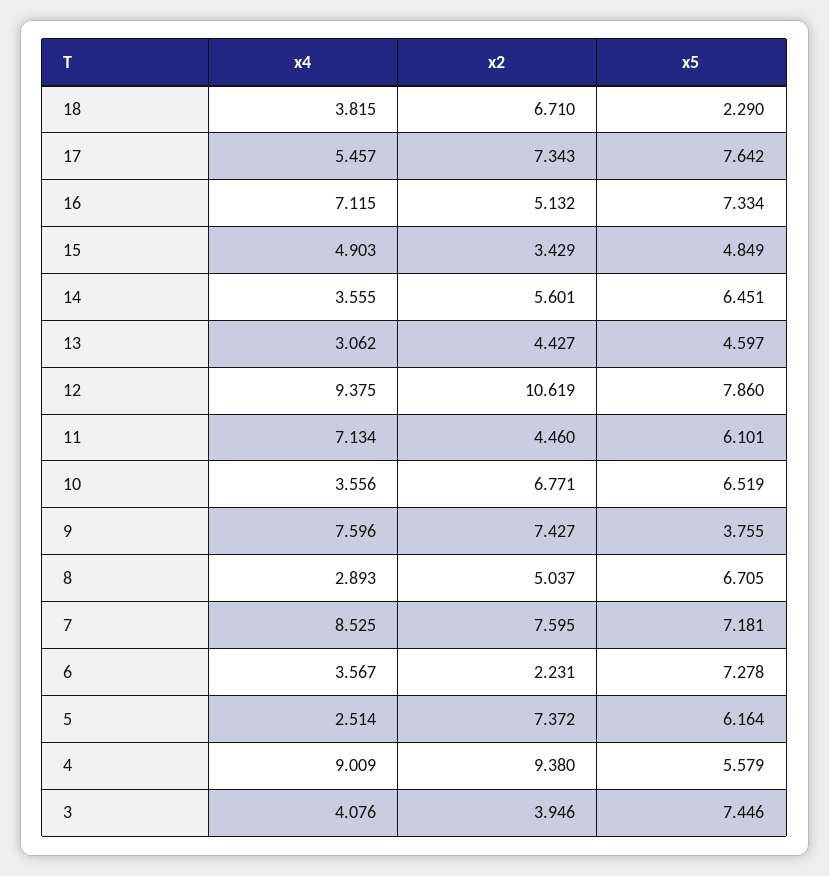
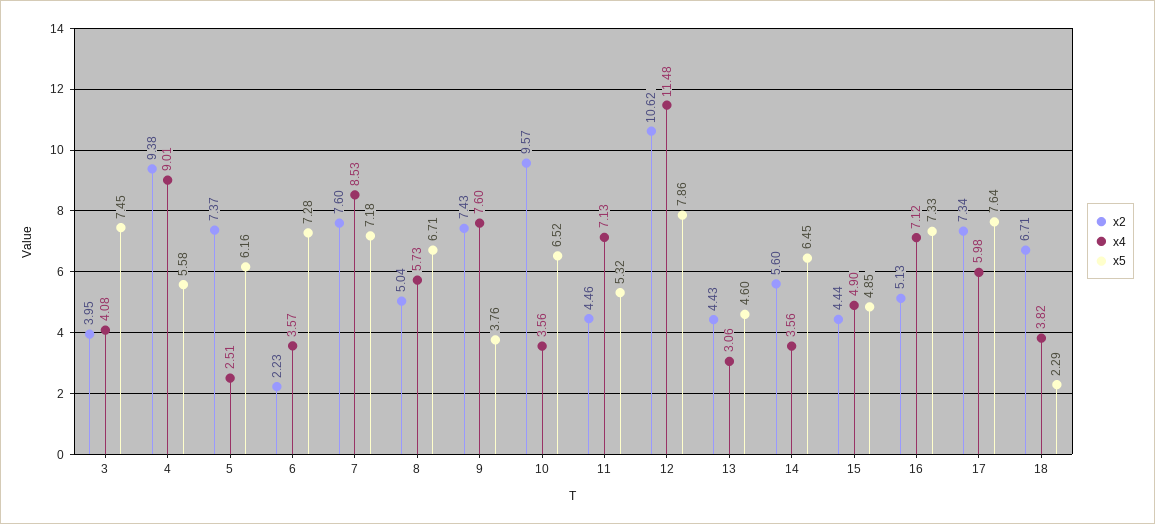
  {
    "x4": {
      "18": 3.815,
-     "17": 5.457,
+     "17": 5.98,
      "16": 7.115,
      "15": 4.903,
      "14": 3.555,
      "13": 3.062,
-     "12": 9.375,
+     "12": 11.48,
      "11": 7.134,
      "10": 3.556,
      "9": 7.596,
-     "8": 2.893,
+     "8": 5.73,
      "7": 8.525,
      "6": 3.567,
      "5": 2.514,
      "4": 9.009,
      "3": 4.076
    },
    "x2": {
      "18": 6.71,
      "17": 7.343,
      "16": 5.132,
-     "15": 3.429,
+     "15": 4.44,
      "14": 5.601,
      "13": 4.427,
      "12": 10.619,
      "11": 4.46,
-     "10": 6.771,
+     "10": 9.57,
      "9": 7.427,
      "8": 5.037,
      "7": 7.595,
      "6": 2.231,
      "5": 7.372,
      "4": 9.38,
      "3": 3.946
    },
    "x5": {
      "18": 2.29,
      "17": 7.642,
      "16": 7.334,
      "15": 4.849,
      "14": 6.451,
      "13": 4.597,
      "12": 7.86,
-     "11": 6.101,
+     "11": 5.32,
      "10": 6.519,
      "9": 3.755,
      "8": 6.705,
      "7": 7.181,
      "6": 7.278,
      "5": 6.164,
      "4": 5.579,
      "3": 7.446
    }
  }

